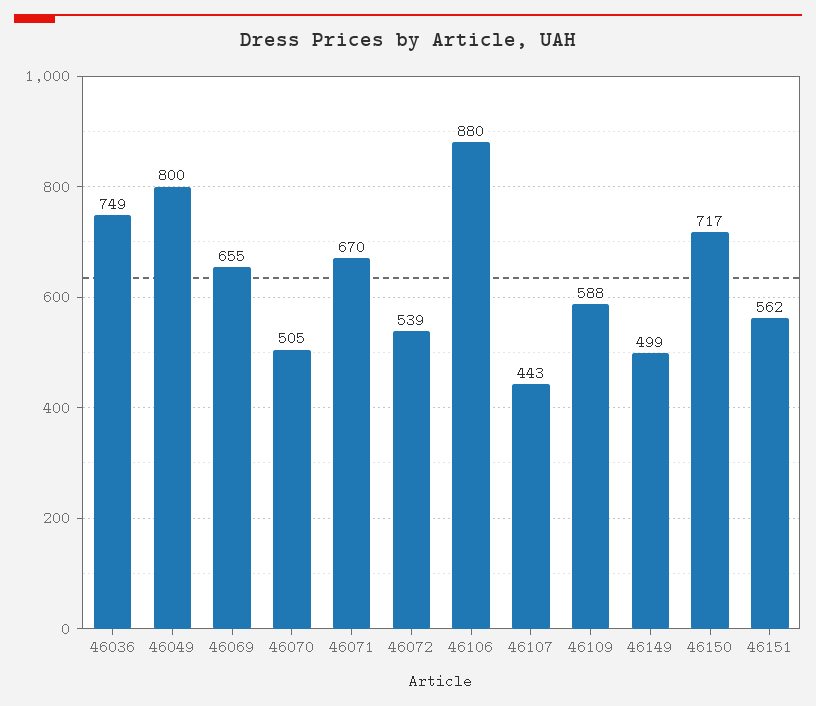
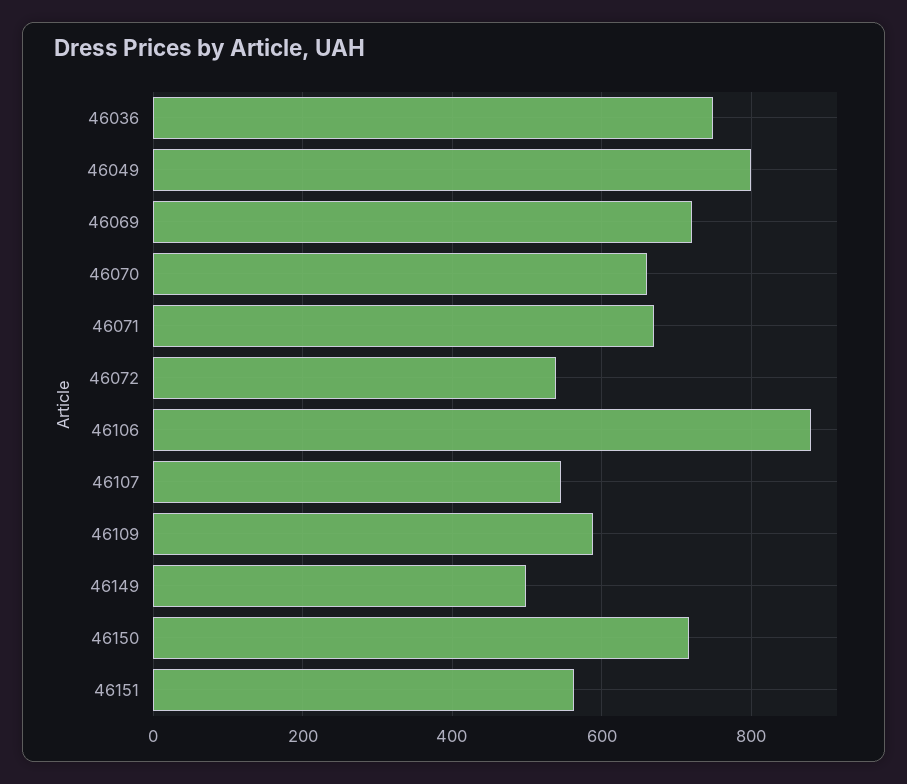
  {
    "46036": 749,
    "46049": 800,
-   "46069": 655,
+   "46069": 720,
-   "46070": 505,
+   "46070": 660,
    "46071": 670,
    "46072": 539,
    "46106": 880,
-   "46107": 443,
+   "46107": 540,
    "46109": 588,
    "46149": 499,
    "46150": 717,
    "46151": 562
  }

